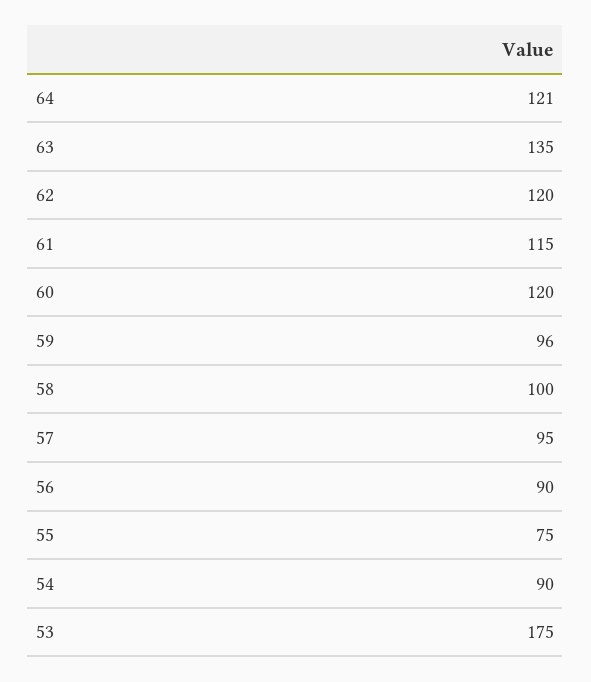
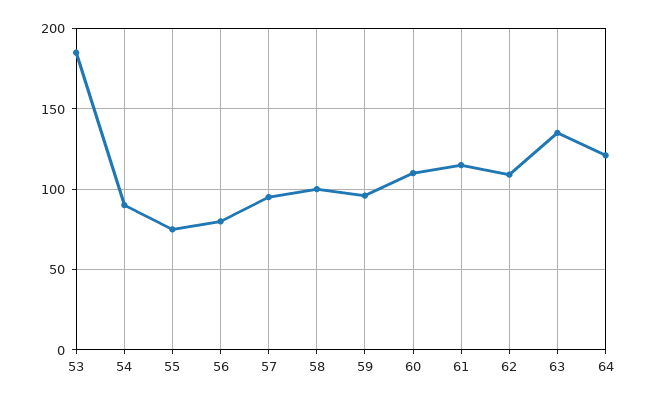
  {
    "64": 121,
    "63": 135,
-   "62": 120,
+   "62": 110,
    "61": 115,
-   "60": 120,
+   "60": 110,
    "59": 96,
    "58": 100,
    "57": 95,
-   "56": 90,
+   "56": 80,
    "55": 75,
    "54": 90,
-   "53": 175
+   "53": 185
  }

